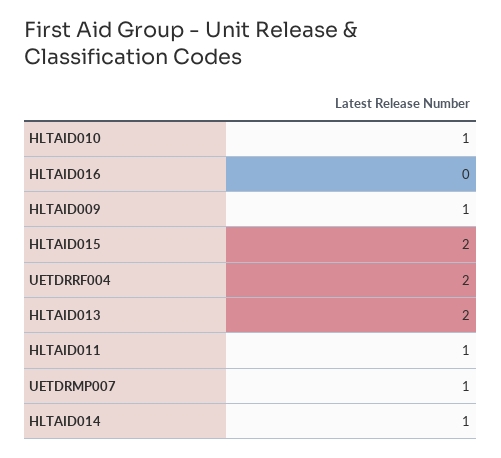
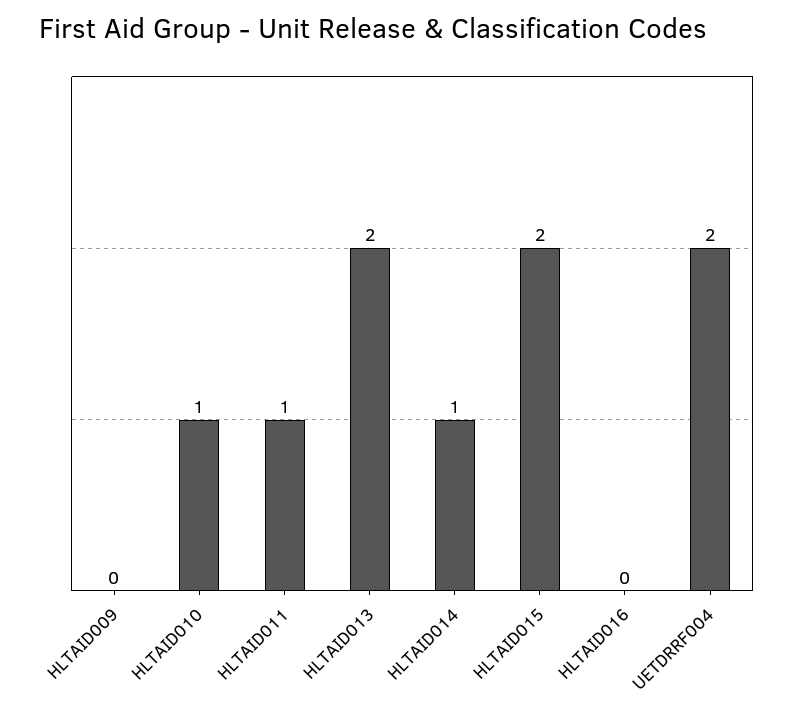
  {
    "HLTAID010": 1,
    "HLTAID016": 0,
-   "HLTAID009": 1,
+   "HLTAID009": 0,
    "HLTAID015": 2,
    "UETDRRF004": 2,
    "HLTAID013": 2,
    "HLTAID011": 1,
-   "UETDRMP007": 1,
    "HLTAID014": 1
  }

